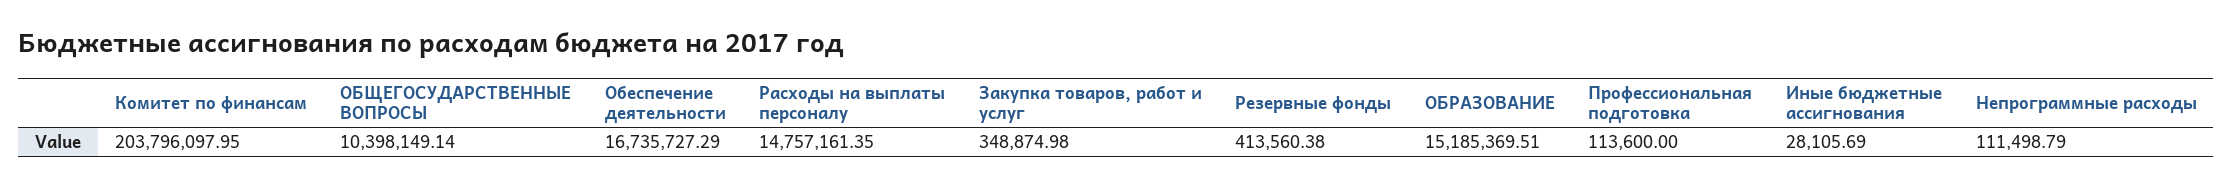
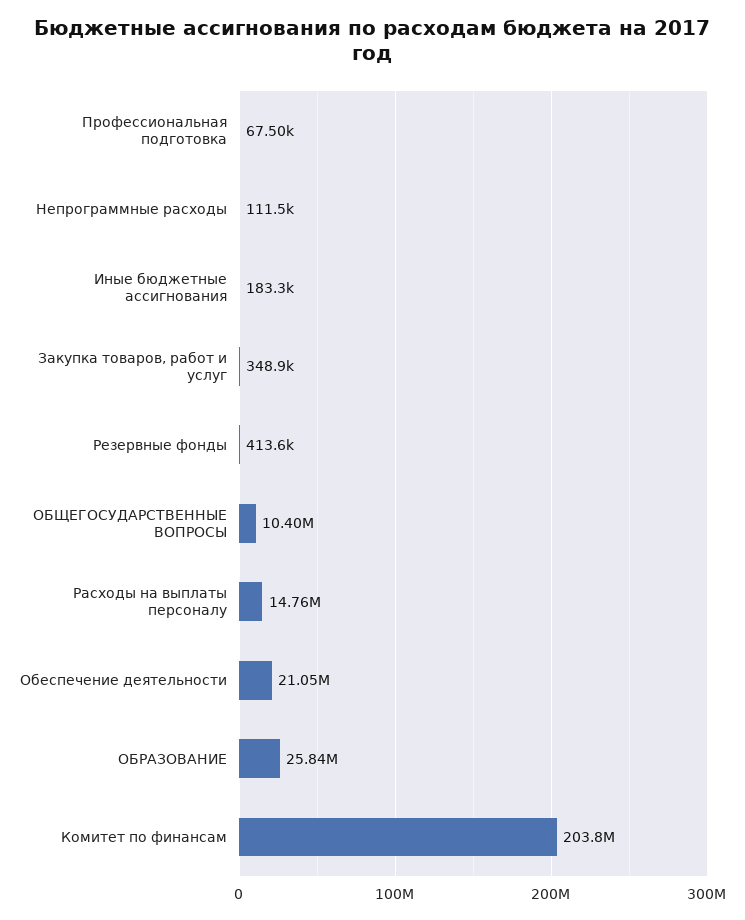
  {
    "Комитет по финансам": 203796097.95,
    "ОБЩЕГОСУДАРСТВЕННЫЕ ВОПРОСЫ": 10398149.14,
-   "Обеспечение деятельности": 16735727.29,
+   "Обеспечение деятельности": 21050000,
    "Расходы на выплаты персоналу": 14757161.35,
    "Закупка товаров, работ и услуг": 348874.98,
    "Резервные фонды": 413560.38,
-   "ОБРАЗОВАНИЕ": 15185369.51,
+   "ОБРАЗОВАНИЕ": 25840000,
-   "Профессиональная подготовка": 113600,
+   "Профессиональная подготовка": 67500,
-   "Иные бюджетные ассигнования": 28105.69,
+   "Иные бюджетные ассигнования": 183300,
    "Непрограммные расходы": 111498.79
  }

